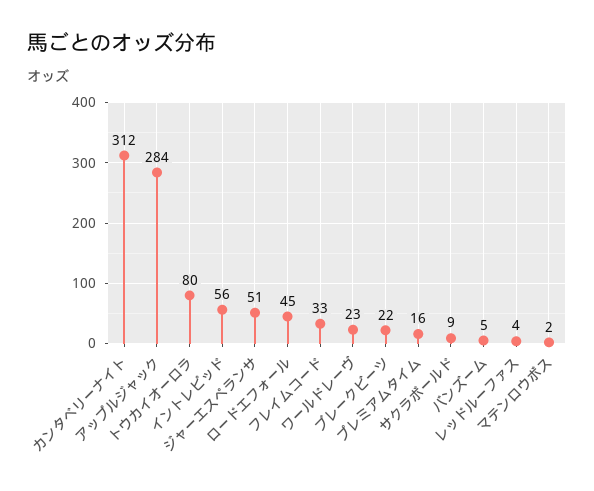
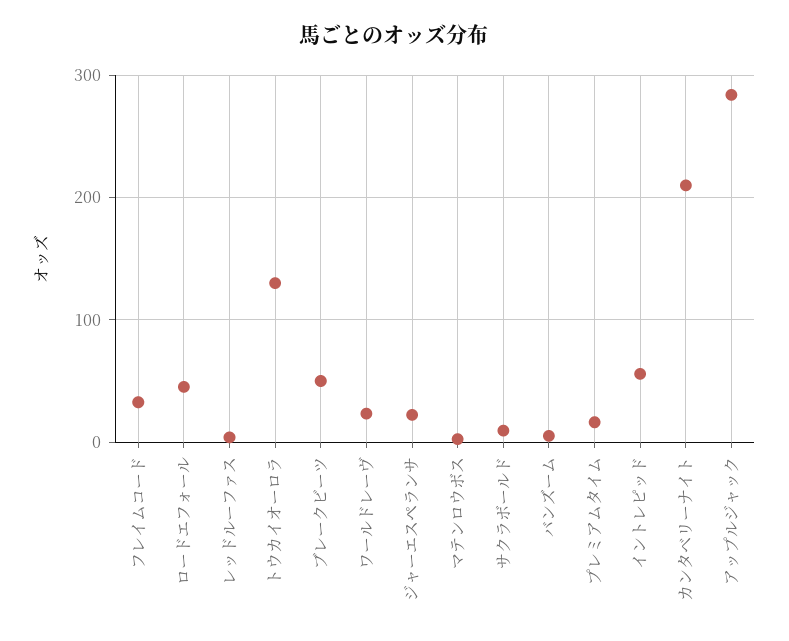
  {
-   "カンタベリーナイト": 312,
+   "カンタベリーナイト": 210,
    "アップルジャック": 284,
-   "トウカイオーロラ": 80,
+   "トウカイオーロラ": 130,
    "イントレピッド": 56,
-   "ジャーエスペランサ": 51,
+   "ジャーエスペランサ": 20,
    "ロードエフォール": 45,
    "フレイムコード": 33,
    "ワールドレーヴ": 23,
-   "ブレークビーツ": 22,
+   "ブレークビーツ": 50,
    "プレミアムタイム": 16,
    "サクラボールド": 9,
    "バンズーム": 5,
    "レッドルーファス": 4,
    "マテンロウボス": 2
  }

